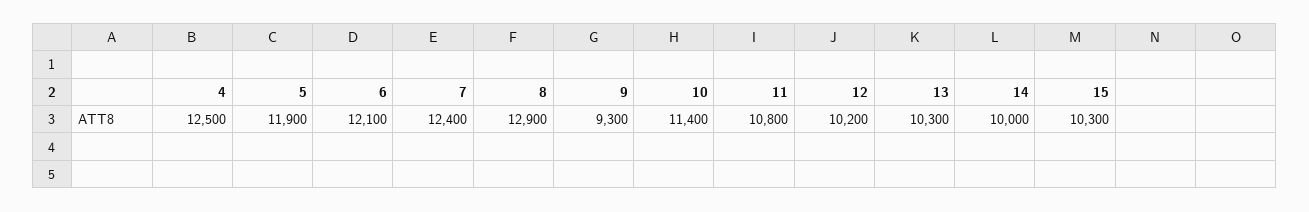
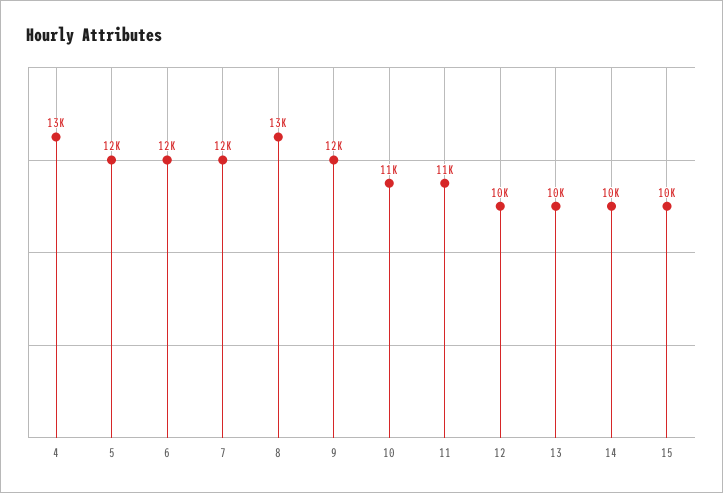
  {
    "4": 12500,
    "5": 11900,
    "6": 12100,
    "7": 12400,
    "8": 12900,
-   "9": 9300,
+   "9": 12000,
    "10": 11400,
    "11": 10800,
    "12": 10200,
    "13": 10300,
    "14": 10000,
    "15": 10300
  }

